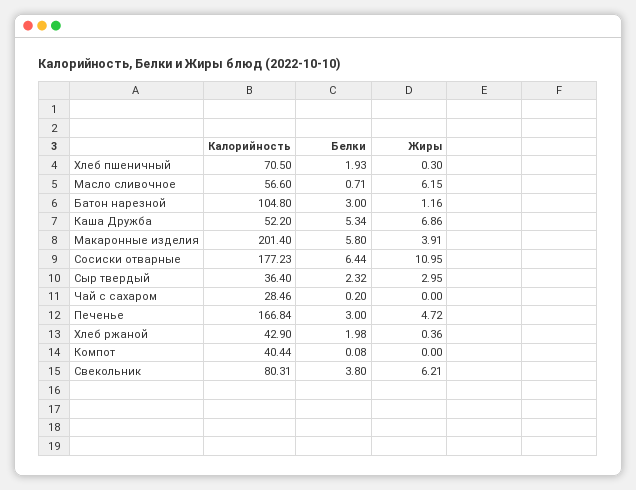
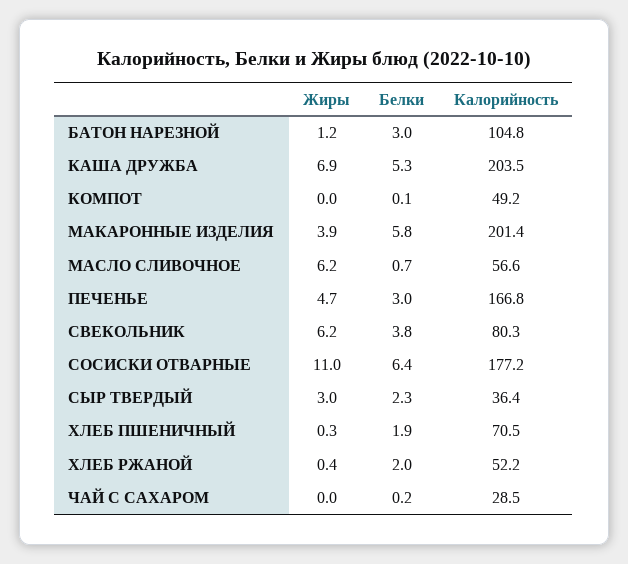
  {
    "Калорийность": {
      "Хлеб пшеничный": 70.5,
      "Масло сливочное": 56.6,
      "Батон нарезной": 104.8,
-     "Каша Дружба": 52.2,
+     "Каша Дружба": 203.5,
      "Макаронные изделия": 201.4,
      "Сосиски отварные": 177.23,
      "Сыр твердый": 36.4,
      "Чай с сахаром": 28.46,
      "Печенье": 166.84,
-     "Хлеб ржаной": 42.9,
+     "Хлеб ржаной": 52.2,
-     "Компот": 40.44,
+     "Компот": 49.2,
      "Свекольник": 80.31
    },
    "Белки": {
      "Хлеб пшеничный": 1.93,
      "Масло сливочное": 0.71,
      "Батон нарезной": 3,
      "Каша Дружба": 5.34,
      "Макаронные изделия": 5.8,
      "Сосиски отварные": 6.44,
      "Сыр твердый": 2.32,
      "Чай с сахаром": 0.2,
      "Печенье": 3,
      "Хлеб ржаной": 1.98,
      "Компот": 0.08,
      "Свекольник": 3.8
    },
    "Жиры": {
      "Хлеб пшеничный": 0.3,
      "Масло сливочное": 6.15,
      "Батон нарезной": 1.16,
      "Каша Дружба": 6.86,
      "Макаронные изделия": 3.91,
      "Сосиски отварные": 10.95,
      "Сыр твердый": 2.95,
      "Чай с сахаром": 0,
      "Печенье": 4.72,
      "Хлеб ржаной": 0.36,
      "Компот": 0,
      "Свекольник": 6.21
    }
  }

